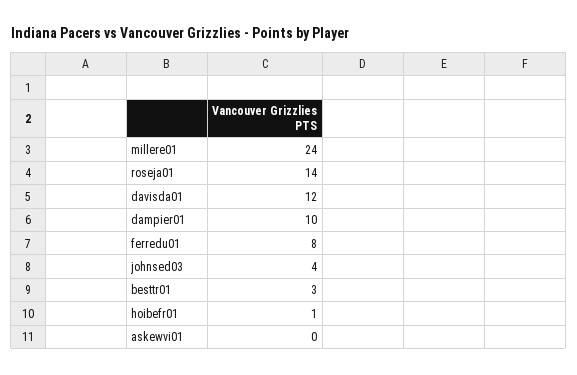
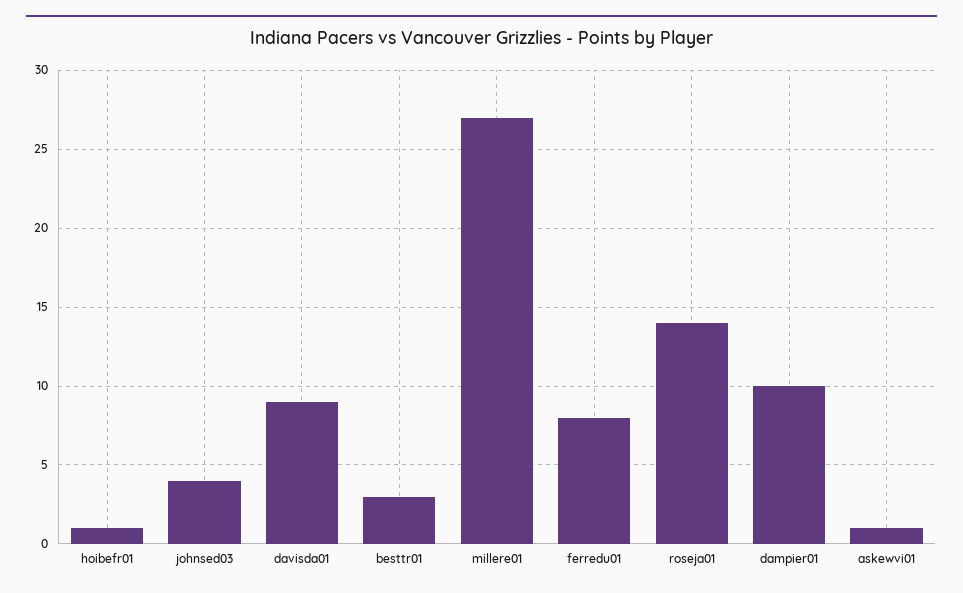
  {
-   "millere01": 24,
+   "millere01": 27,
    "roseja01": 14,
-   "davisda01": 12,
+   "davisda01": 9,
    "dampier01": 10,
    "ferredu01": 8,
    "johnsed03": 4,
    "besttr01": 3,
    "hoibefr01": 1,
-   "askewvi01": 0
+   "askewvi01": 1
  }

